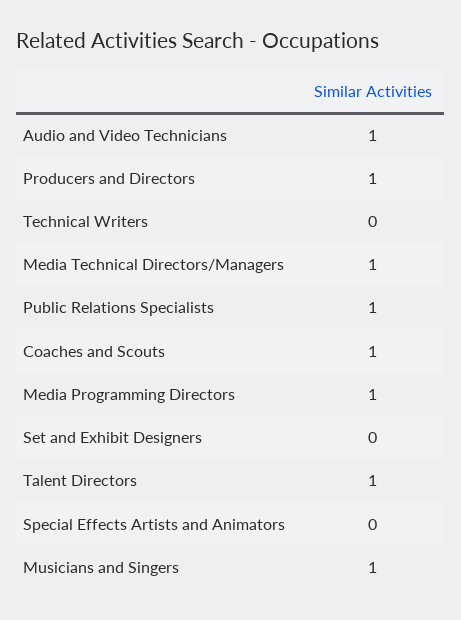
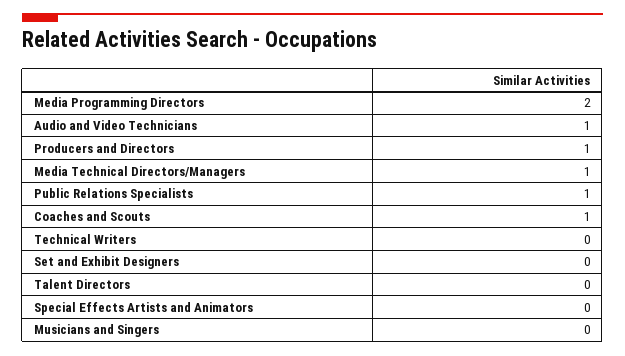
  {
    "Audio and Video Technicians": 1,
    "Producers and Directors": 1,
    "Technical Writers": 0,
    "Media Technical Directors/Managers": 1,
    "Public Relations Specialists": 1,
    "Coaches and Scouts": 1,
-   "Media Programming Directors": 1,
+   "Media Programming Directors": 2,
    "Set and Exhibit Designers": 0,
-   "Talent Directors": 1,
+   "Talent Directors": 0,
    "Special Effects Artists and Animators": 0,
-   "Musicians and Singers": 1
+   "Musicians and Singers": 0
  }

